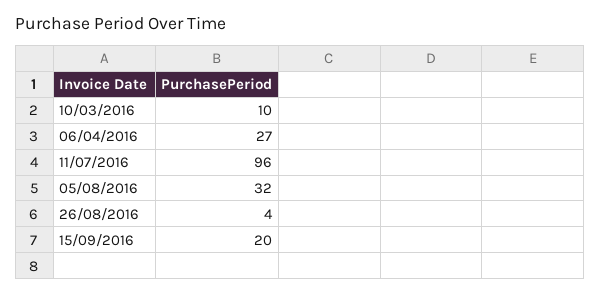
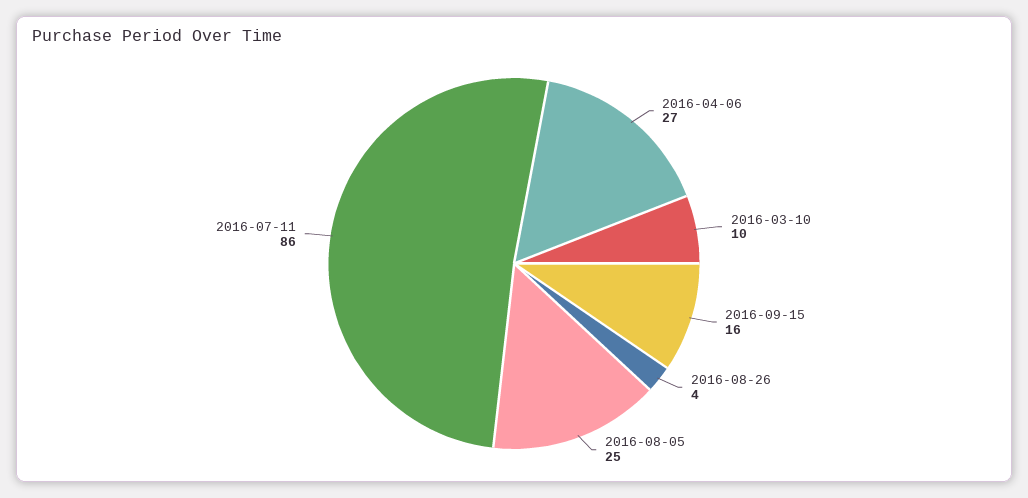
  {
    "10/03/2016": 10,
    "06/04/2016": 27,
-   "11/07/2016": 96,
+   "11/07/2016": 86,
-   "05/08/2016": 32,
+   "05/08/2016": 25,
    "26/08/2016": 4,
-   "15/09/2016": 20
+   "15/09/2016": 16
  }

